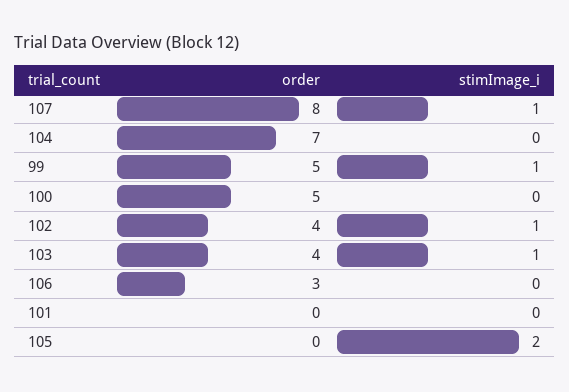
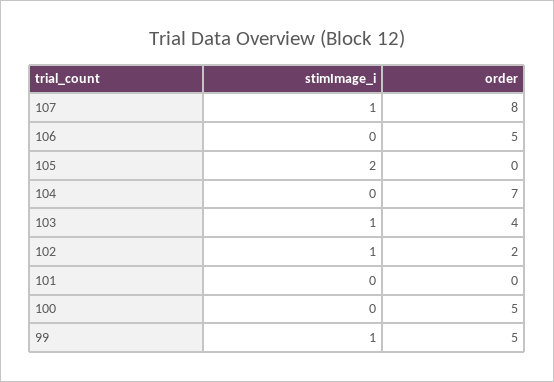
  {
    "order": {
      "107": 8,
      "104": 7,
      "99": 5,
      "100": 5,
-     "102": 4,
+     "102": 2,
      "103": 4,
-     "106": 3,
+     "106": 5,
      "101": 0,
      "105": 0
    },
    "stimImage_i": {
      "107": 1,
      "104": 0,
      "99": 1,
      "100": 0,
      "102": 1,
      "103": 1,
      "106": 0,
      "101": 0,
      "105": 2
    }
  }

